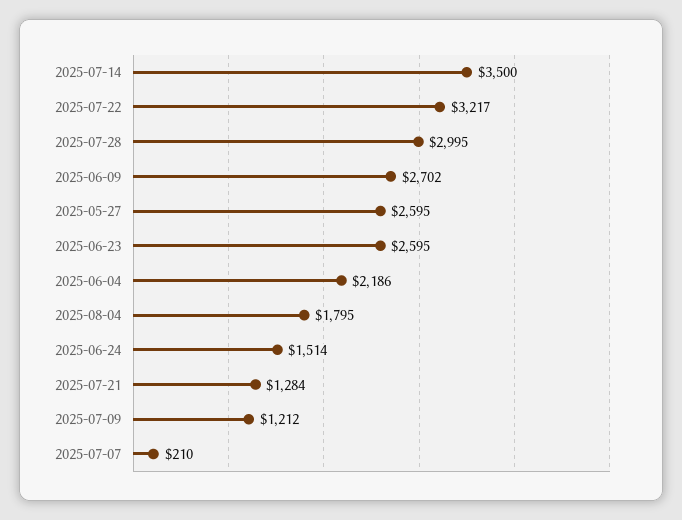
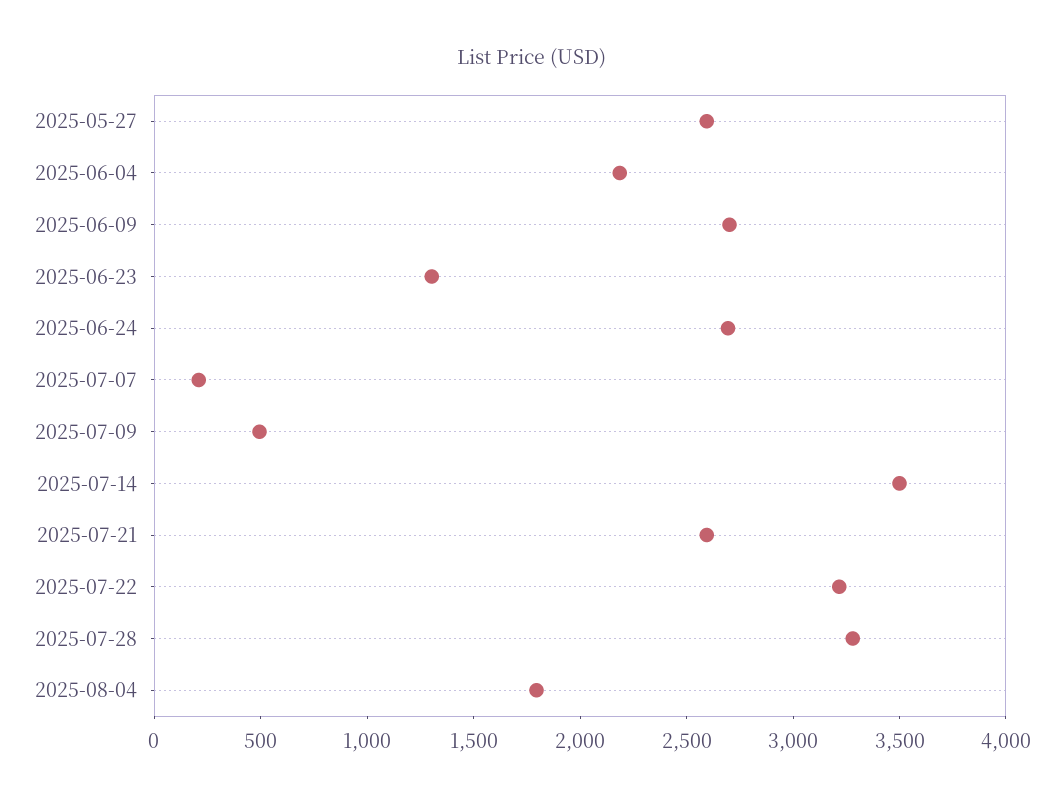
  {
    "2025-07-14": 3500,
    "2025-07-22": 3217,
-   "2025-07-28": 2995,
+   "2025-07-28": 3300,
    "2025-06-09": 2702,
    "2025-05-27": 2595,
-   "2025-06-23": 2595,
+   "2025-06-23": 1300,
    "2025-06-04": 2186,
    "2025-08-04": 1795,
-   "2025-06-24": 1514,
+   "2025-06-24": 2700,
-   "2025-07-21": 1284,
+   "2025-07-21": 2600,
-   "2025-07-09": 1212,
+   "2025-07-09": 500,
    "2025-07-07": 210
  }

